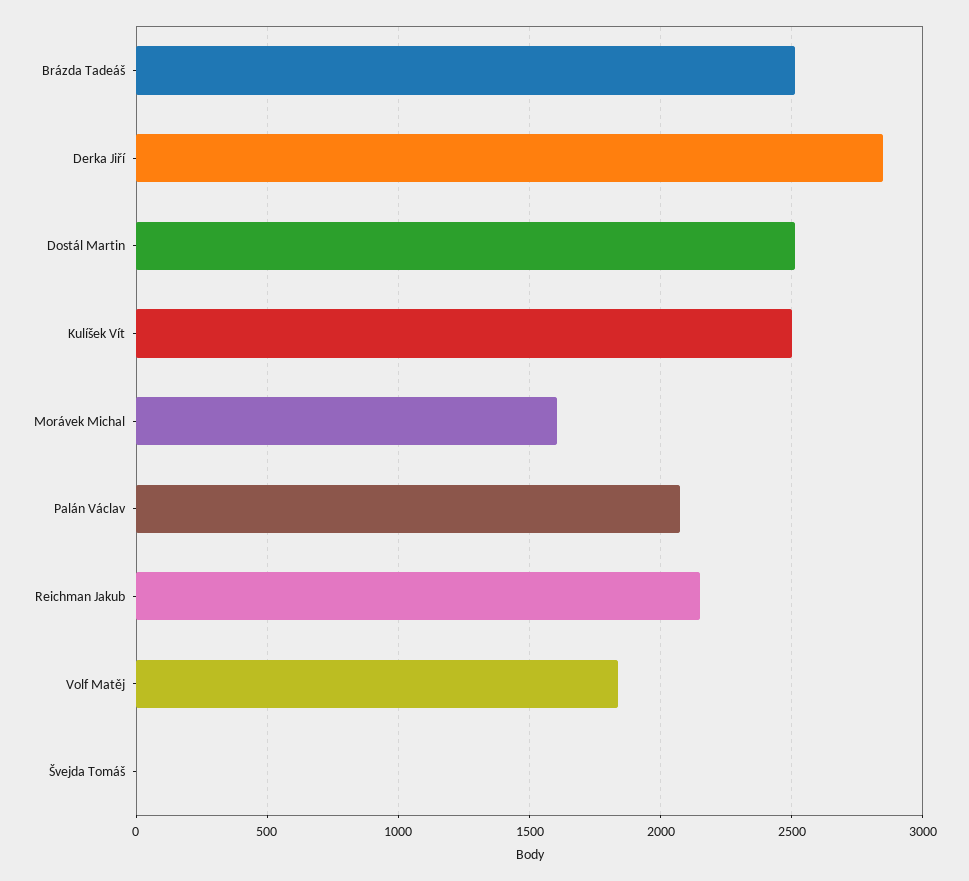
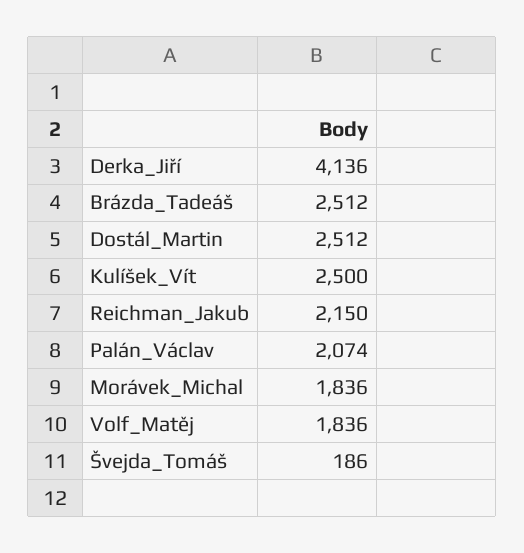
  {
    "Brázda Tadeáš": 2512,
-   "Derka Jiří": 2850,
+   "Derka Jiří": 4136,
    "Dostál Martin": 2512,
    "Kulíšek Vít": 2500,
-   "Morávek Michal": 1600,
+   "Morávek Michal": 1836,
    "Palán Václav": 2074,
    "Reichman Jakub": 2150,
    "Volf Matěj": 1836,
-   "Švejda Tomáš": 0
+   "Švejda Tomáš": 186
  }

